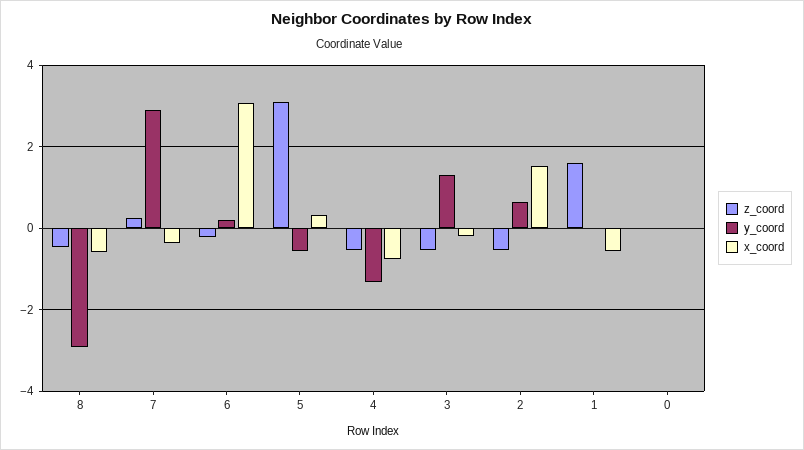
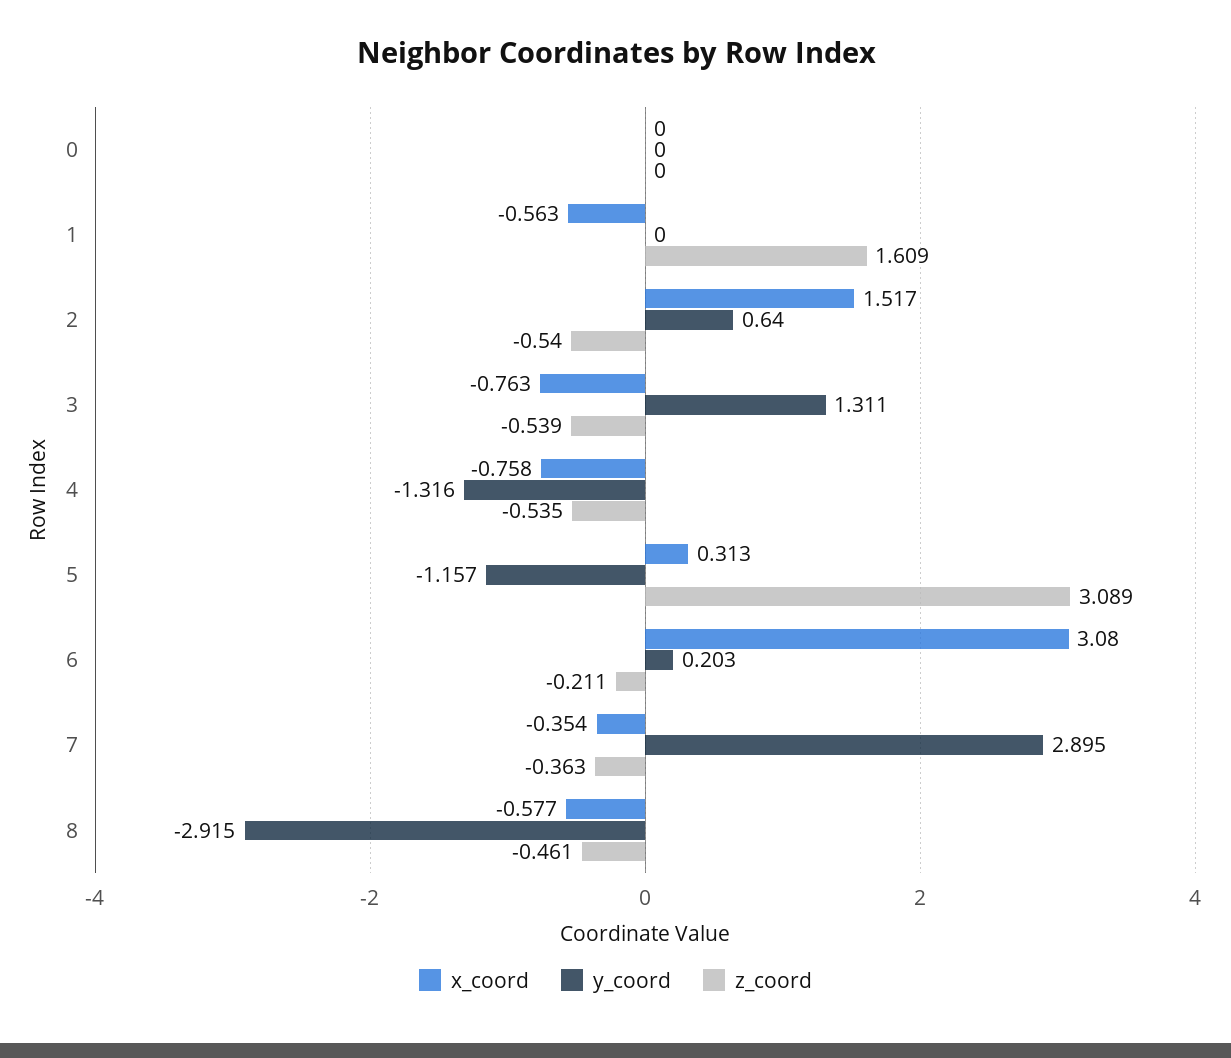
  {
    "z_coord": {
      "8": -0.461,
-     "7": 0.2,
+     "7": -0.363,
      "6": -0.211,
      "5": 3.089,
      "4": -0.535,
      "3": -0.539,
      "2": -0.54,
      "1": 1.609,
      "0": 0
    },
    "y_coord": {
      "8": -2.915,
      "7": 2.895,
      "6": 0.203,
-     "5": -0.6,
+     "5": -1.157,
      "4": -1.316,
      "3": 1.311,
      "2": 0.64,
      "1": 0,
      "0": 0
    },
    "x_coord": {
      "8": -0.577,
      "7": -0.354,
      "6": 3.08,
      "5": 0.313,
      "4": -0.758,
-     "3": -0.2,
+     "3": -0.763,
      "2": 1.517,
      "1": -0.563,
      "0": 0
    }
  }

